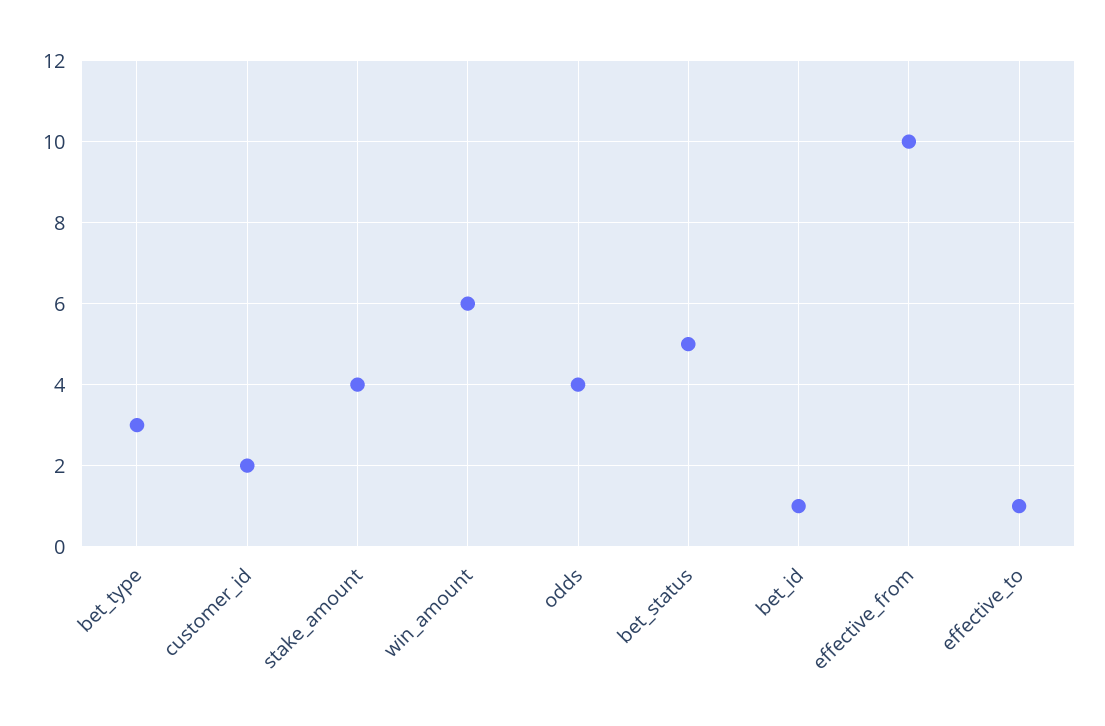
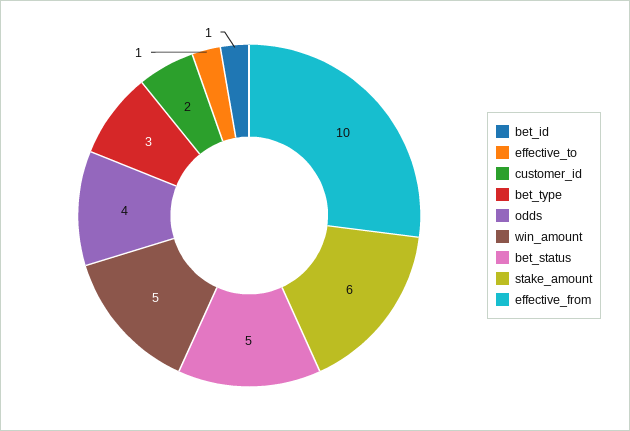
  {
    "bet_type": 3,
    "customer_id": 2,
-   "stake_amount": 4,
+   "stake_amount": 6,
-   "win_amount": 6,
+   "win_amount": 5,
    "odds": 4,
    "bet_status": 5,
    "bet_id": 1,
    "effective_from": 10,
    "effective_to": 1
  }

